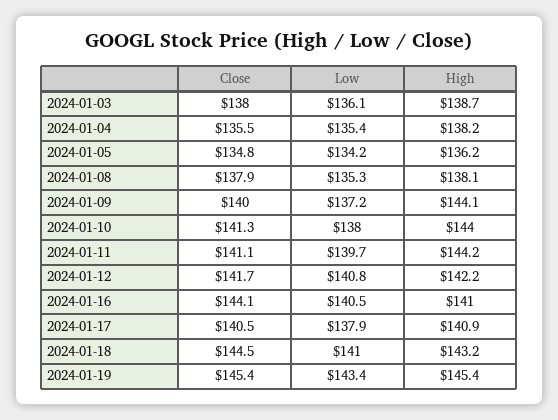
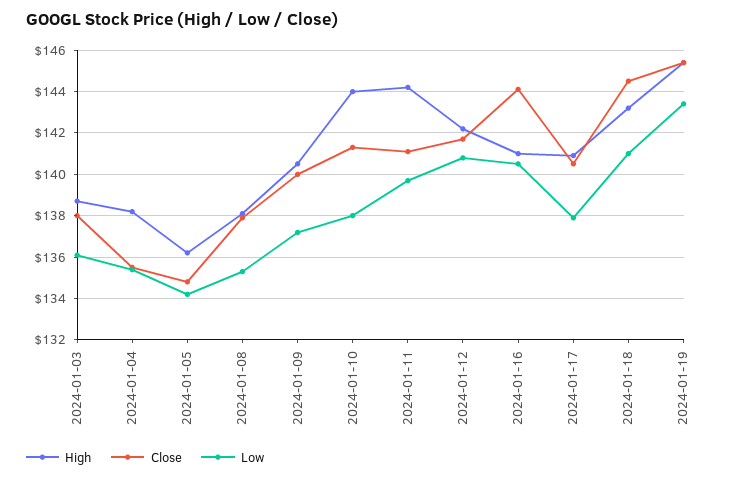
  {
    "Close": {
      "2024-01-03": 138,
      "2024-01-04": 135.5,
      "2024-01-05": 134.8,
      "2024-01-08": 137.9,
      "2024-01-09": 140,
      "2024-01-10": 141.3,
      "2024-01-11": 141.1,
      "2024-01-12": 141.7,
      "2024-01-16": 144.1,
      "2024-01-17": 140.5,
      "2024-01-18": 144.5,
      "2024-01-19": 145.4
    },
    "Low": {
      "2024-01-03": 136.1,
      "2024-01-04": 135.4,
      "2024-01-05": 134.2,
      "2024-01-08": 135.3,
      "2024-01-09": 137.2,
      "2024-01-10": 138,
      "2024-01-11": 139.7,
      "2024-01-12": 140.8,
      "2024-01-16": 140.5,
      "2024-01-17": 137.9,
      "2024-01-18": 141,
      "2024-01-19": 143.4
    },
    "High": {
      "2024-01-03": 138.7,
      "2024-01-04": 138.2,
      "2024-01-05": 136.2,
      "2024-01-08": 138.1,
-     "2024-01-09": 144.1,
+     "2024-01-09": 140.5,
      "2024-01-10": 144,
      "2024-01-11": 144.2,
      "2024-01-12": 142.2,
      "2024-01-16": 141,
      "2024-01-17": 140.9,
      "2024-01-18": 143.2,
      "2024-01-19": 145.4
    }
  }

